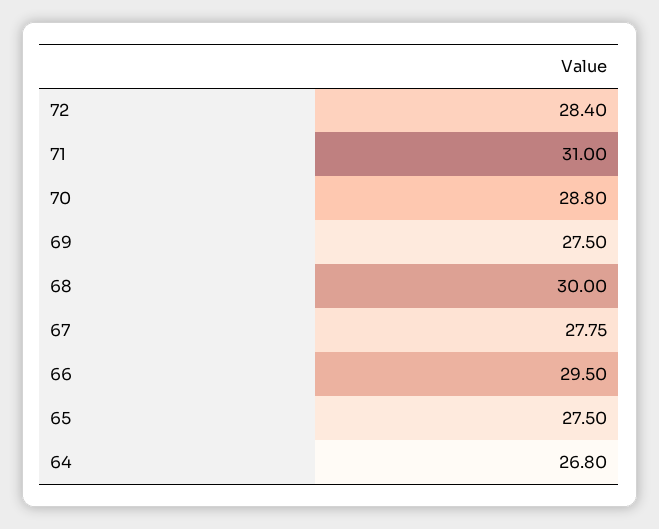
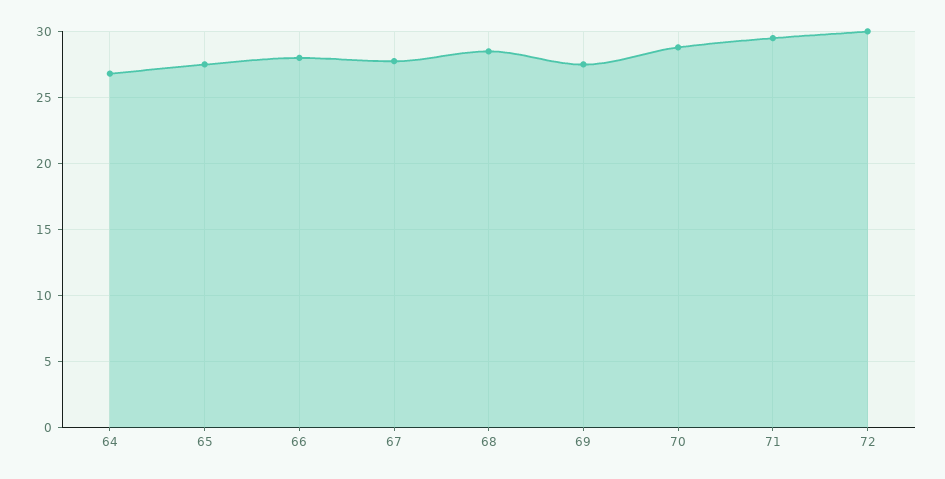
  {
-   "72": 28.4,
+   "72": 30,
-   "71": 31,
+   "71": 29.5,
    "70": 28.8,
    "69": 27.5,
-   "68": 30,
+   "68": 28.5,
    "67": 27.75,
-   "66": 29.5,
+   "66": 28,
    "65": 27.5,
    "64": 26.8
  }

